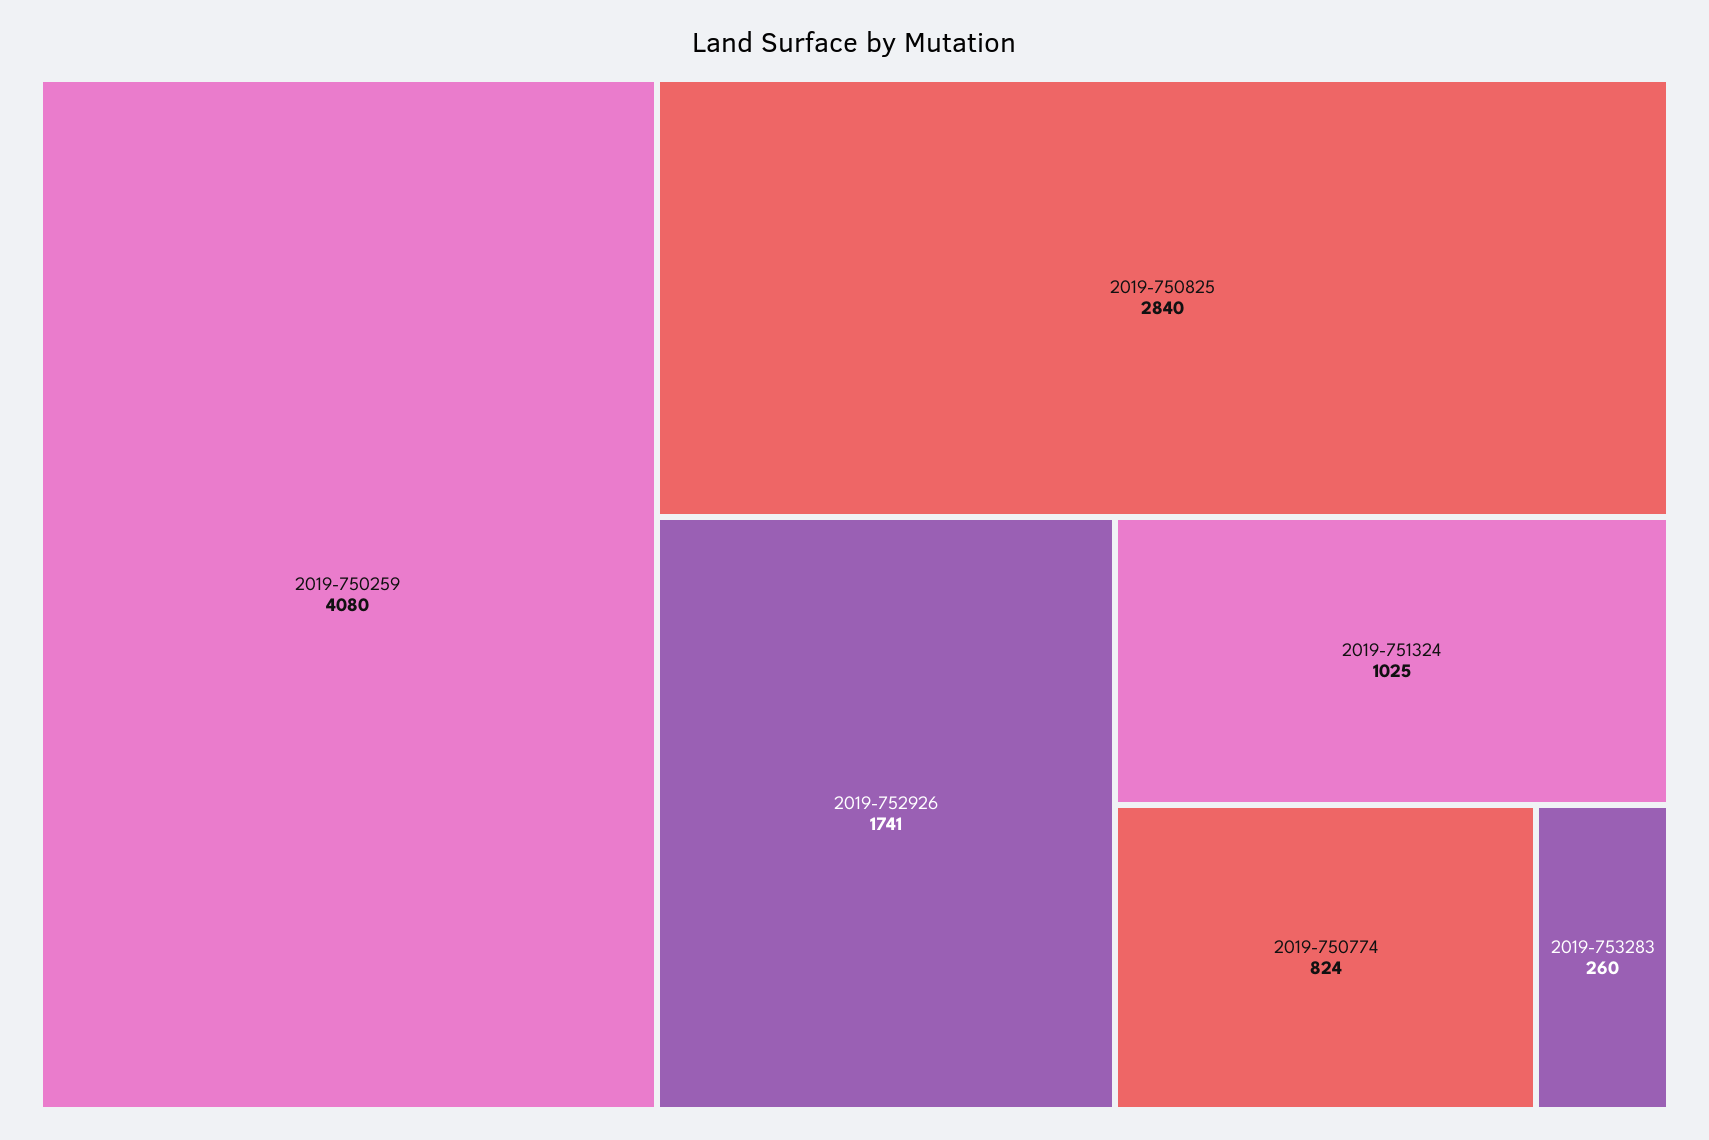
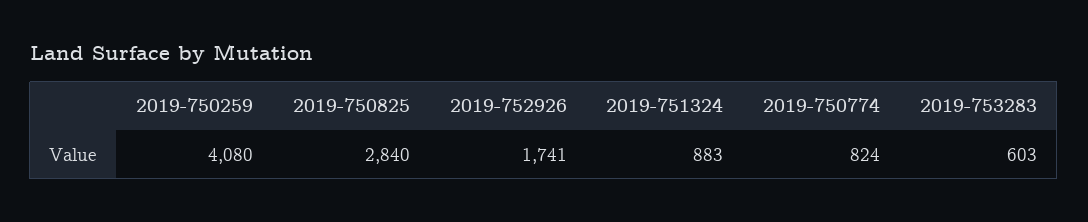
  {
    "2019-750259": 4080,
    "2019-750825": 2840,
    "2019-752926": 1741,
-   "2019-751324": 1025,
+   "2019-751324": 883,
    "2019-750774": 824,
-   "2019-753283": 260
+   "2019-753283": 603
  }

